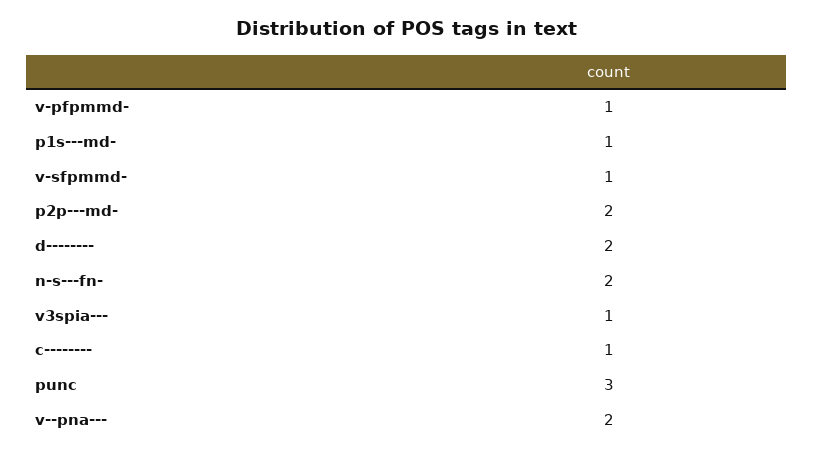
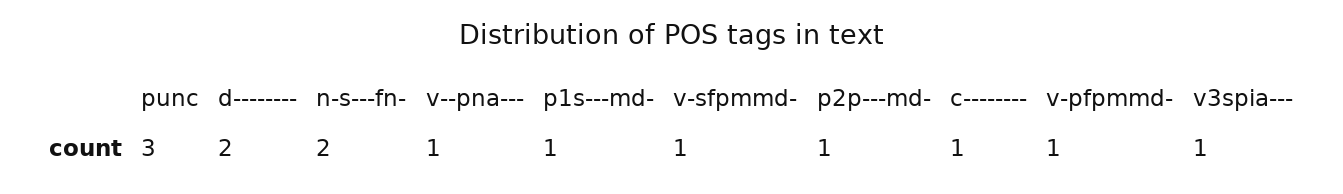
  {
    "v-pfpmmd-": 1,
    "p1s---md-": 1,
    "v-sfpmmd-": 1,
-   "p2p---md-": 2,
+   "p2p---md-": 1,
    "d--------": 2,
    "n-s---fn-": 2,
    "v3spia---": 1,
    "c--------": 1,
    "punc": 3,
-   "v--pna---": 2
+   "v--pna---": 1
  }

